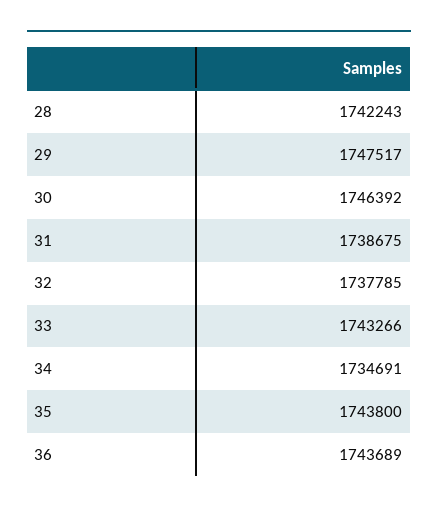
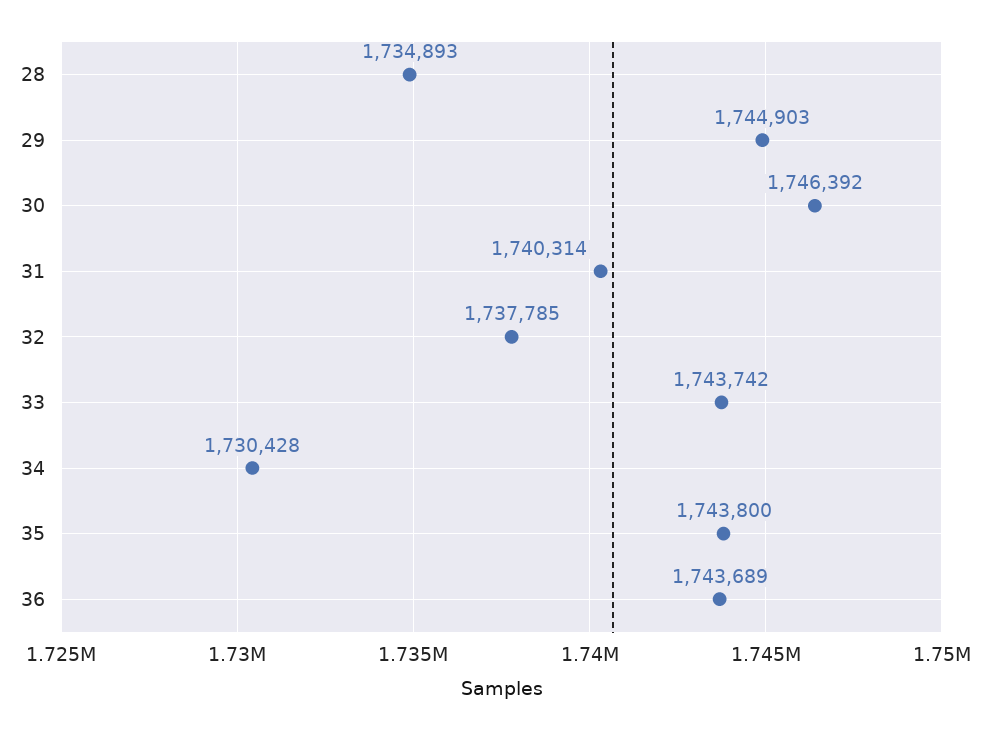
  {
-   "28": 1742243,
+   "28": 1734893,
-   "29": 1747517,
+   "29": 1744903,
    "30": 1746392,
-   "31": 1738675,
+   "31": 1740314,
    "32": 1737785,
-   "33": 1743266,
+   "33": 1743742,
-   "34": 1734691,
+   "34": 1730428,
    "35": 1743800,
    "36": 1743689
  }

